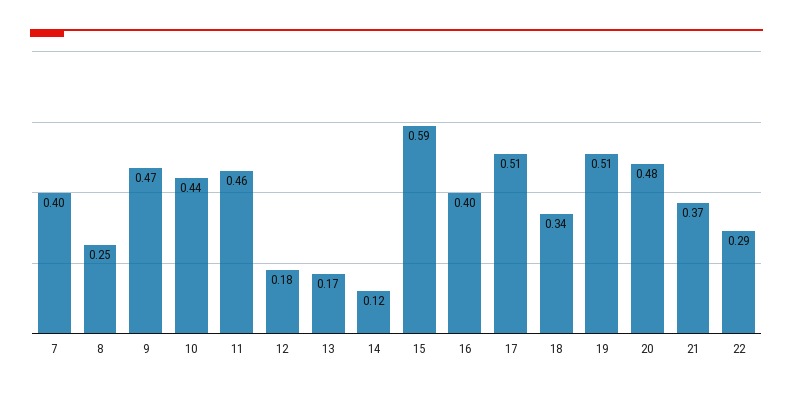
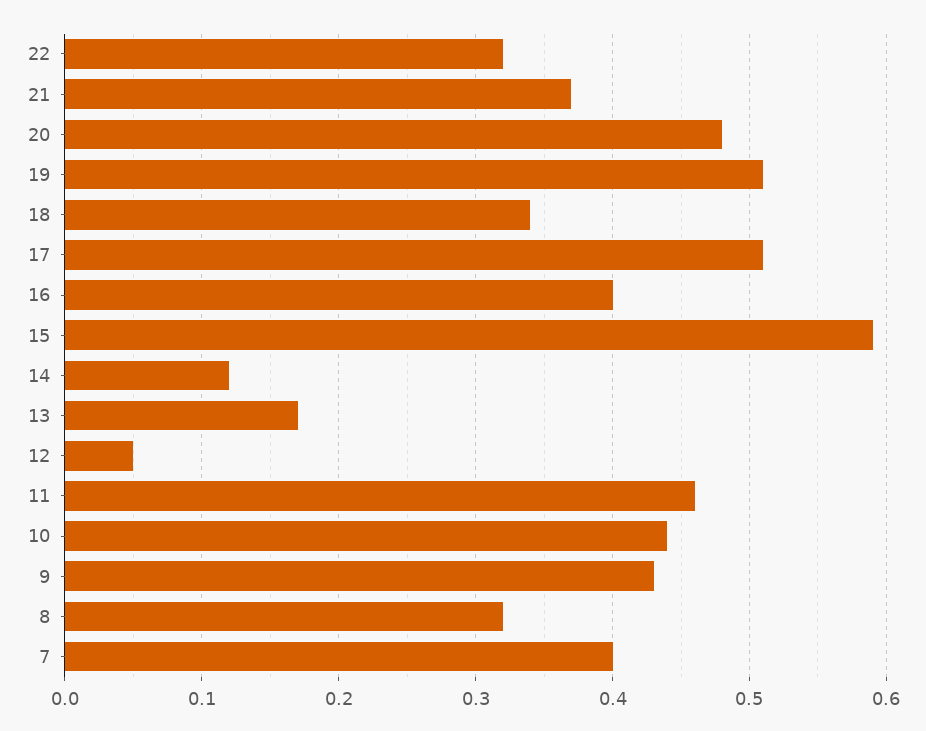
  {
    "7": 0.4,
-   "8": 0.25,
+   "8": 0.32,
-   "9": 0.47,
+   "9": 0.43,
    "10": 0.44,
    "11": 0.46,
-   "12": 0.18,
+   "12": 0.05,
    "13": 0.17,
    "14": 0.12,
    "15": 0.59,
    "16": 0.4,
    "17": 0.51,
    "18": 0.34,
    "19": 0.51,
    "20": 0.48,
    "21": 0.37,
-   "22": 0.29
+   "22": 0.32
  }

